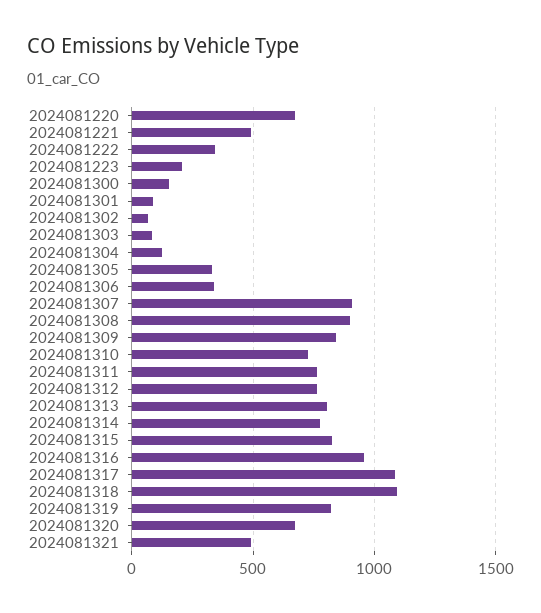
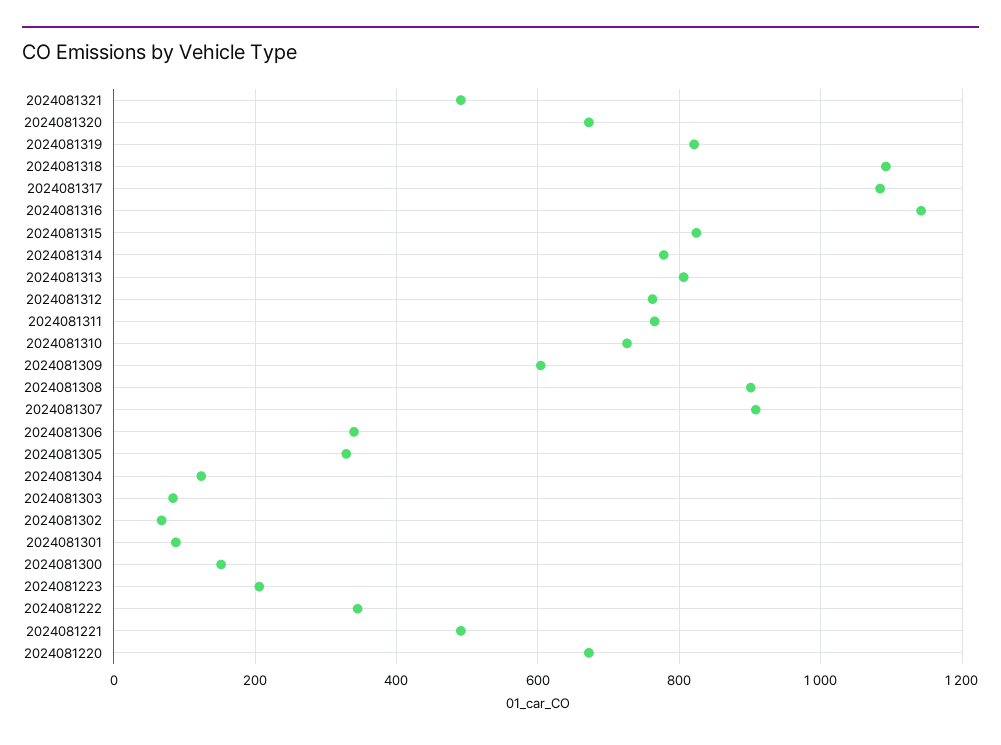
  {
    "2024081220": 680,
    "2024081221": 500,
    "2024081222": 340,
    "2024081223": 200,
    "2024081300": 160,
    "2024081301": 80,
    "2024081302": 60,
    "2024081303": 80,
    "2024081304": 120,
    "2024081305": 320,
    "2024081306": 340,
    "2024081307": 900,
    "2024081308": 900,
-   "2024081309": 850,
+   "2024081309": 600,
    "2024081310": 720,
    "2024081311": 760,
    "2024081312": 760,
    "2024081313": 800,
    "2024081314": 780,
    "2024081315": 820,
-   "2024081316": 950,
+   "2024081316": 1140,
    "2024081317": 1080,
    "2024081318": 1100,
    "2024081319": 820,
    "2024081320": 680,
    "2024081321": 500
  }

